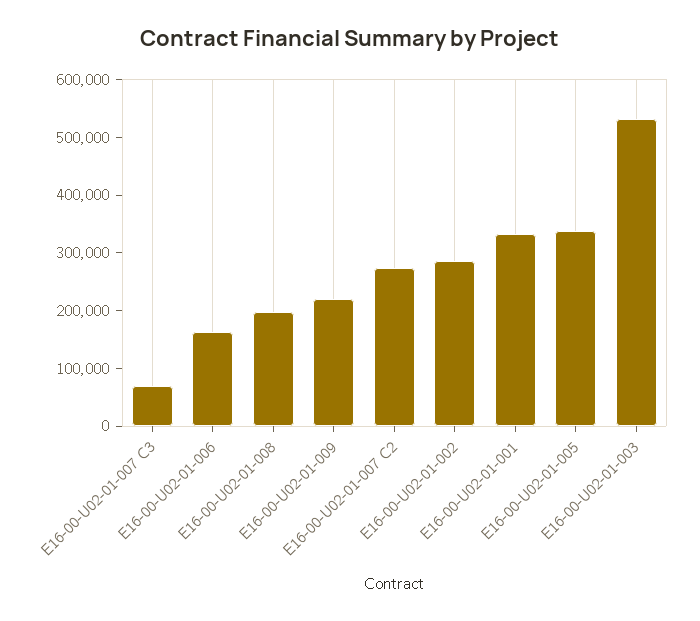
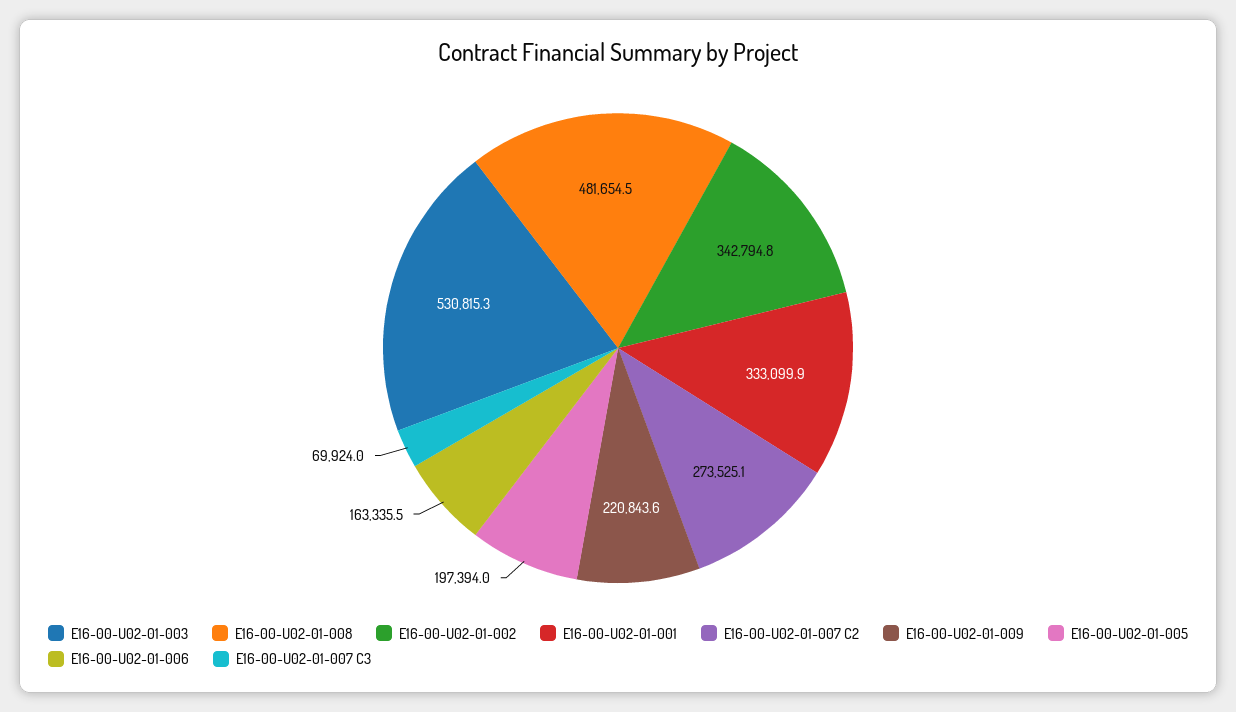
  {
    "E16-00-U02-01-007 C3": 69924,
    "E16-00-U02-01-006": 163335.5,
-   "E16-00-U02-01-008": 200000,
+   "E16-00-U02-01-008": 481654.5,
    "E16-00-U02-01-009": 220843.6,
    "E16-00-U02-01-007 C2": 273525.1,
-   "E16-00-U02-01-002": 280000,
+   "E16-00-U02-01-002": 342794.8,
    "E16-00-U02-01-001": 333099.9,
-   "E16-00-U02-01-005": 340000,
+   "E16-00-U02-01-005": 197394,
    "E16-00-U02-01-003": 530815.3
  }

